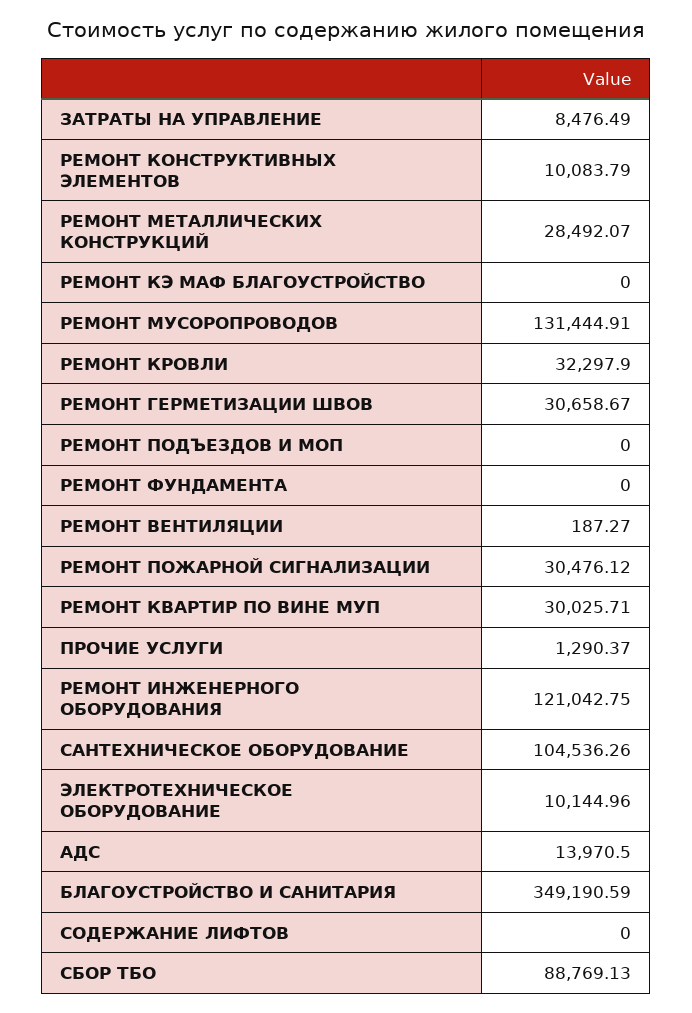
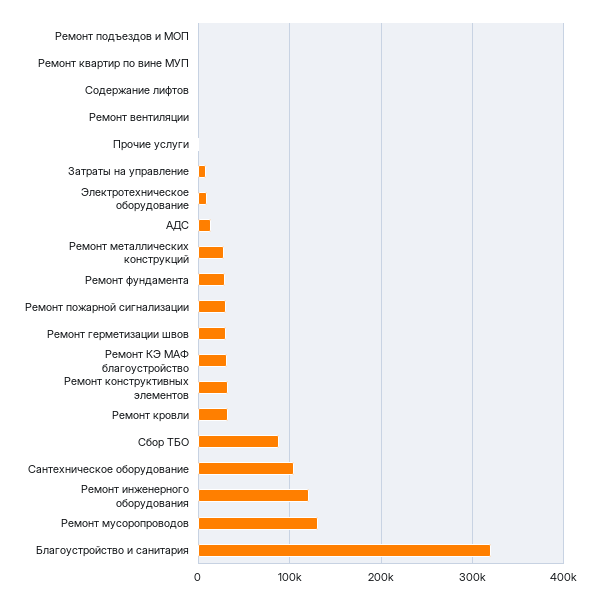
  {
    "ЗАТРАТЫ НА УПРАВЛЕНИЕ": 8476.49,
-   "РЕМОНТ КОНСТРУКТИВНЫХ ЭЛЕМЕНТОВ": 10083.79,
+   "РЕМОНТ КОНСТРУКТИВНЫХ ЭЛЕМЕНТОВ": 30000,
    "РЕМОНТ МЕТАЛЛИЧЕСКИХ КОНСТРУКЦИЙ": 28492.07,
-   "РЕМОНТ КЭ МАФ БЛАГОУСТРОЙСТВО": 0,
+   "РЕМОНТ КЭ МАФ БЛАГОУСТРОЙСТВО": 30000,
    "РЕМОНТ МУСОРОПРОВОДОВ": 131444.91,
    "РЕМОНТ КРОВЛИ": 32297.9,
    "РЕМОНТ ГЕРМЕТИЗАЦИИ ШВОВ": 30658.67,
    "РЕМОНТ ПОДЪЕЗДОВ И МОП": 0,
-   "РЕМОНТ ФУНДАМЕНТА": 0,
+   "РЕМОНТ ФУНДАМЕНТА": 30000,
    "РЕМОНТ ВЕНТИЛЯЦИИ": 187.27,
    "РЕМОНТ ПОЖАРНОЙ СИГНАЛИЗАЦИИ": 30476.12,
-   "РЕМОНТ КВАРТИР ПО ВИНЕ МУП": 30025.71,
+   "РЕМОНТ КВАРТИР ПО ВИНЕ МУП": 0,
    "ПРОЧИЕ УСЛУГИ": 1290.37,
    "РЕМОНТ ИНЖЕНЕРНОГО ОБОРУДОВАНИЯ": 121042.75,
    "САНТЕХНИЧЕСКОЕ ОБОРУДОВАНИЕ": 104536.26,
    "ЭЛЕКТРОТЕХНИЧЕСКОЕ ОБОРУДОВАНИЕ": 10144.96,
    "АДС": 13970.5,
-   "БЛАГОУСТРОЙСТВО И САНИТАРИЯ": 349190.59,
+   "БЛАГОУСТРОЙСТВО И САНИТАРИЯ": 320000,
    "СОДЕРЖАНИЕ ЛИФТОВ": 0,
    "СБОР ТБО": 88769.13
  }

